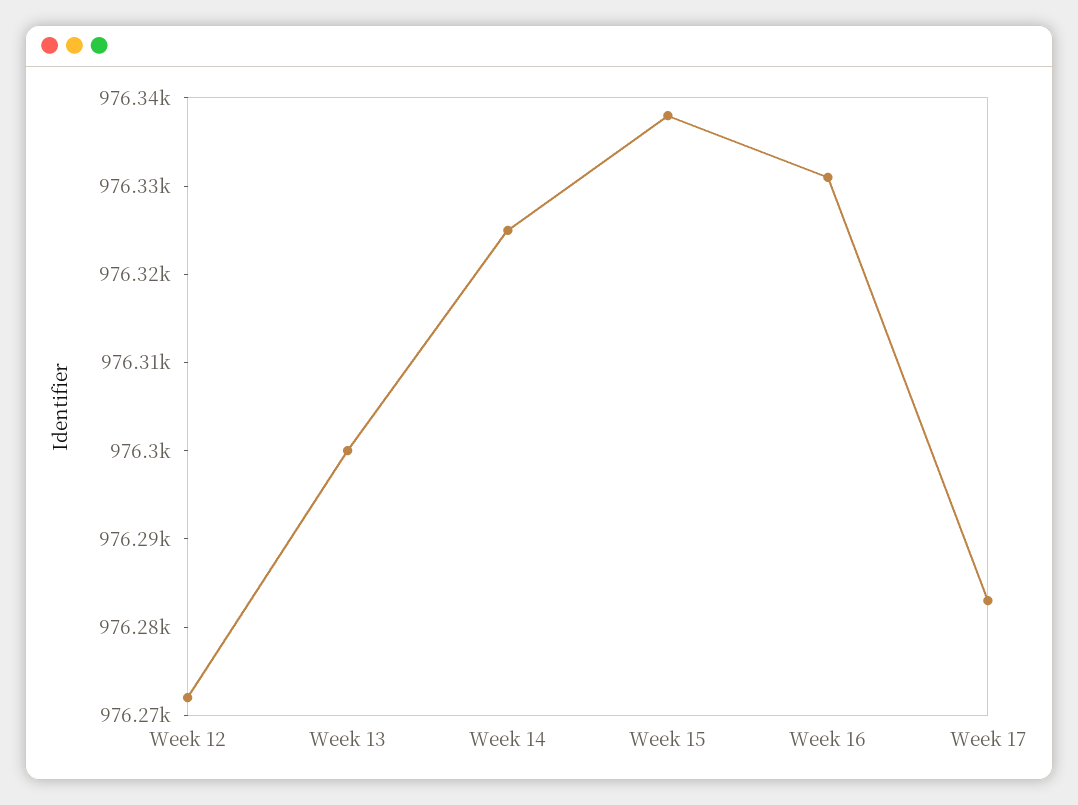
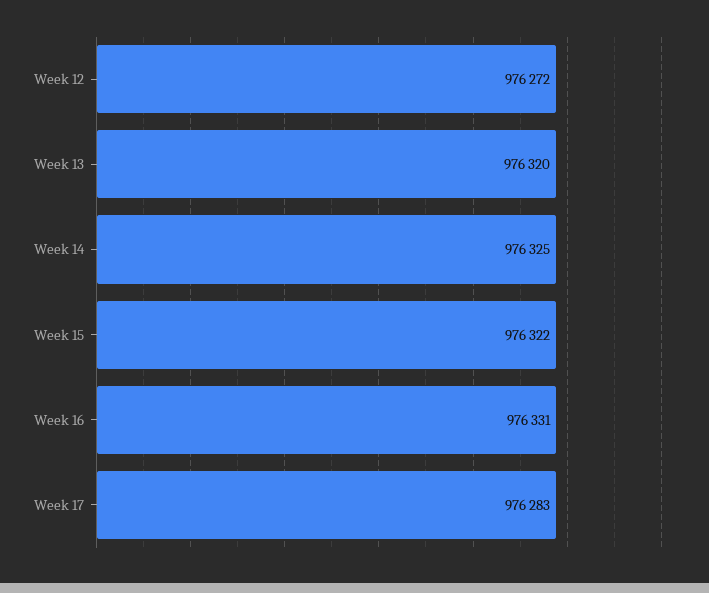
  {
    "Week 12": 976272,
-   "Week 13": 976300,
+   "Week 13": 976320,
    "Week 14": 976325,
-   "Week 15": 976338,
+   "Week 15": 976322,
    "Week 16": 976331,
    "Week 17": 976283
  }

